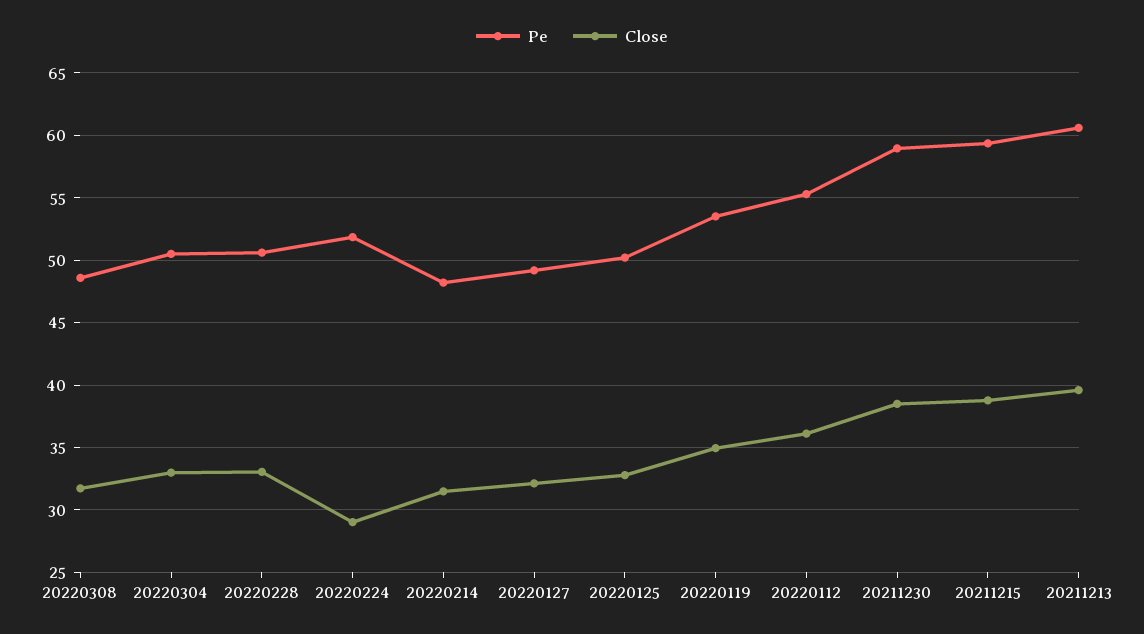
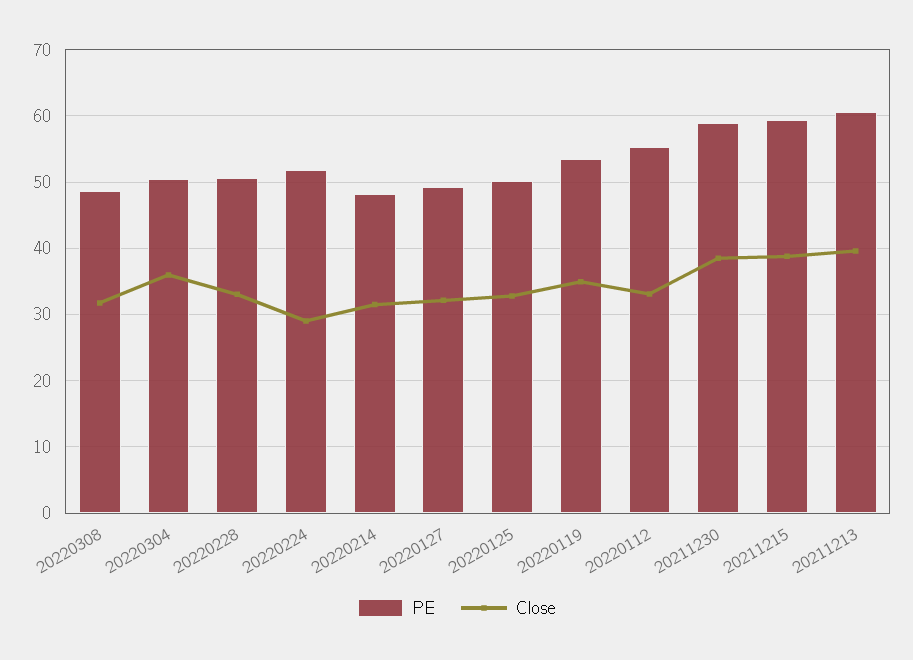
  {
    "Pe": {
      "20220308": 48.5,
      "20220304": 50.5,
      "20220228": 50.5,
      "20220224": 52,
      "20220214": 48,
      "20220127": 49,
      "20220125": 50,
      "20220119": 53.5,
      "20220112": 55.5,
      "20211230": 59,
      "20211215": 59.5,
      "20211213": 60.5
    },
    "Close": {
      "20220308": 31.5,
-     "20220304": 33,
+     "20220304": 36,
      "20220228": 33,
      "20220224": 29,
      "20220214": 31.5,
      "20220127": 32,
      "20220125": 33,
      "20220119": 35,
-     "20220112": 36,
+     "20220112": 33,
      "20211230": 38.5,
      "20211215": 39,
      "20211213": 39.5
    }
  }

